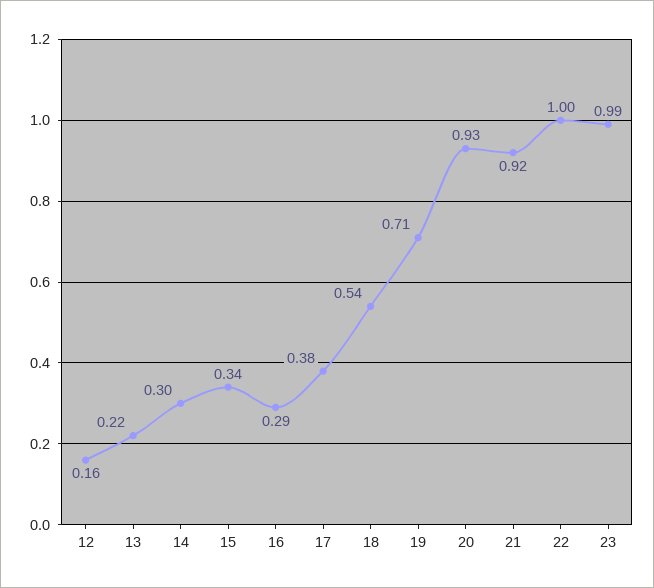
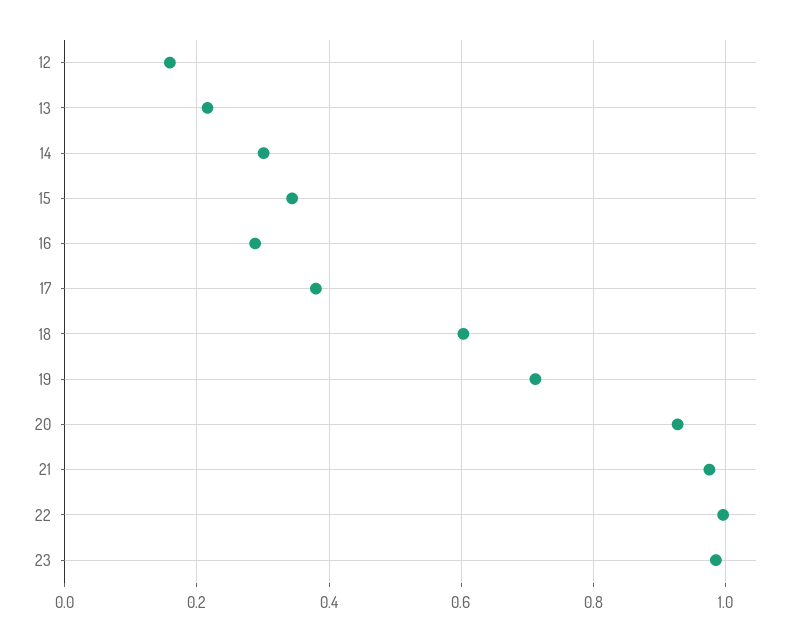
  {
    "12": 0.16,
    "13": 0.22,
    "14": 0.3,
    "15": 0.34,
    "16": 0.29,
    "17": 0.38,
-   "18": 0.54,
+   "18": 0.6,
    "19": 0.71,
    "20": 0.93,
-   "21": 0.92,
+   "21": 0.98,
    "22": 1,
    "23": 0.99
  }

